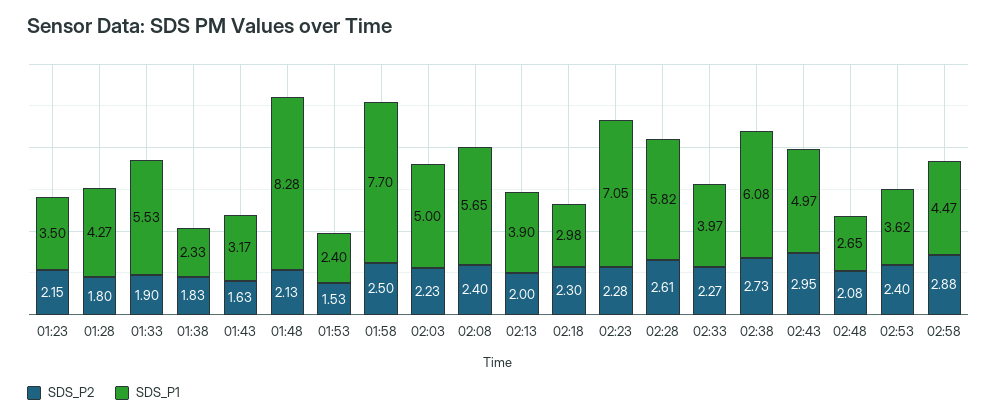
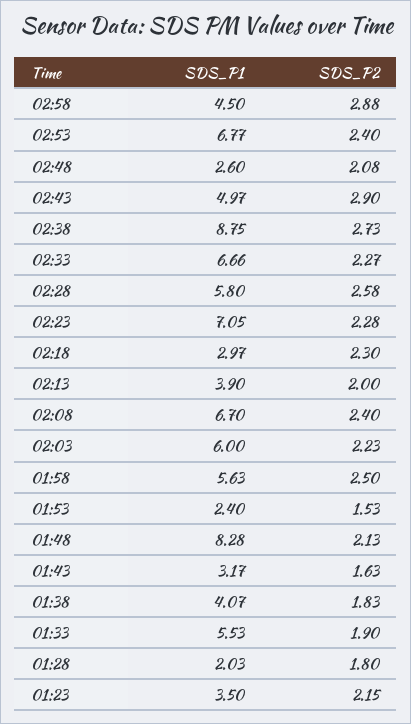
  {
    "SDS_P2": {
      "01:23": 2.15,
      "01:28": 1.8,
      "01:33": 1.9,
      "01:38": 1.83,
      "01:43": 1.63,
      "01:48": 2.13,
      "01:53": 1.53,
      "01:58": 2.5,
      "02:03": 2.23,
      "02:08": 2.4,
      "02:13": 2,
      "02:18": 2.3,
      "02:23": 2.28,
-     "02:28": 2.61,
+     "02:28": 2.58,
      "02:33": 2.27,
      "02:38": 2.73,
-     "02:43": 2.95,
+     "02:43": 2.9,
      "02:48": 2.08,
      "02:53": 2.4,
      "02:58": 2.88
    },
    "SDS_P1": {
      "01:23": 3.5,
-     "01:28": 4.27,
+     "01:28": 2.03,
      "01:33": 5.53,
-     "01:38": 2.33,
+     "01:38": 4.07,
      "01:43": 3.17,
      "01:48": 8.28,
      "01:53": 2.4,
-     "01:58": 7.7,
+     "01:58": 5.63,
-     "02:03": 5,
+     "02:03": 6,
-     "02:08": 5.65,
+     "02:08": 6.7,
      "02:13": 3.9,
-     "02:18": 2.98,
+     "02:18": 2.97,
      "02:23": 7.05,
-     "02:28": 5.82,
+     "02:28": 5.8,
-     "02:33": 3.97,
+     "02:33": 6.66,
-     "02:38": 6.08,
+     "02:38": 8.75,
      "02:43": 4.97,
-     "02:48": 2.65,
+     "02:48": 2.6,
-     "02:53": 3.62,
+     "02:53": 6.77,
-     "02:58": 4.47
+     "02:58": 4.5
    }
  }

